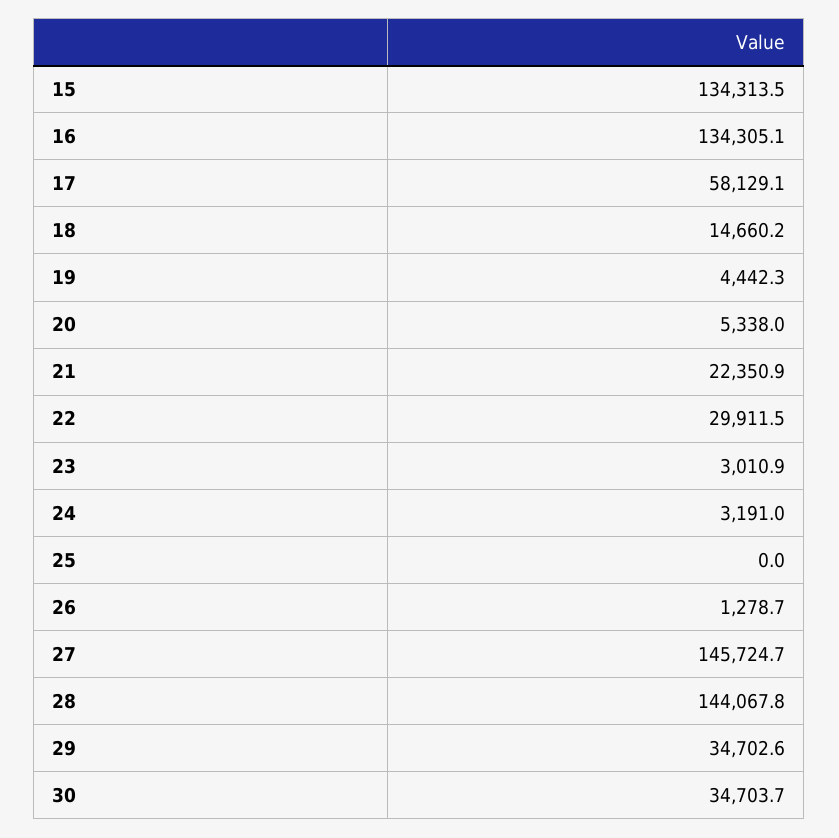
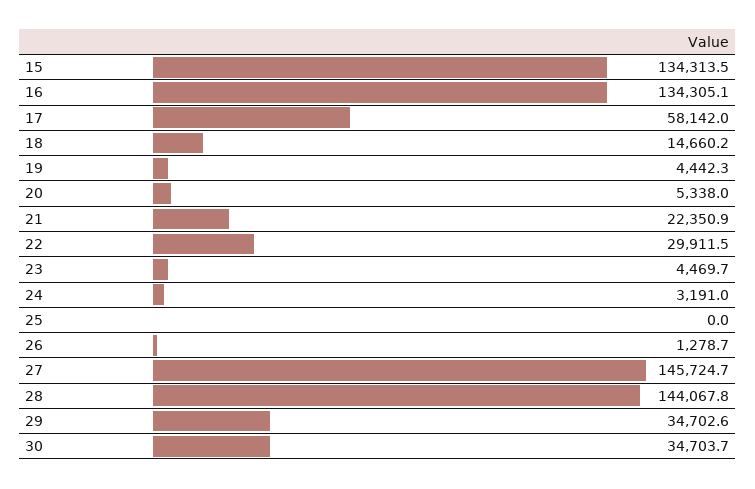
  {
    "15": 134313.5,
    "16": 134305.1,
-   "17": 58129.1,
+   "17": 58142,
    "18": 14660.2,
    "19": 4442.3,
    "20": 5338,
    "21": 22350.9,
    "22": 29911.5,
-   "23": 3010.9,
+   "23": 4469.7,
    "24": 3191,
    "25": 0,
    "26": 1278.7,
    "27": 145724.7,
    "28": 144067.8,
    "29": 34702.6,
    "30": 34703.7
  }

